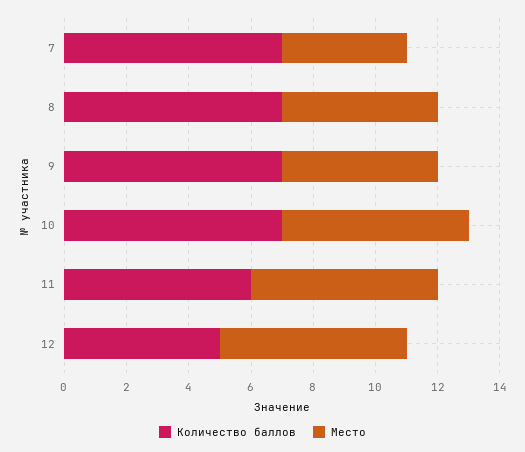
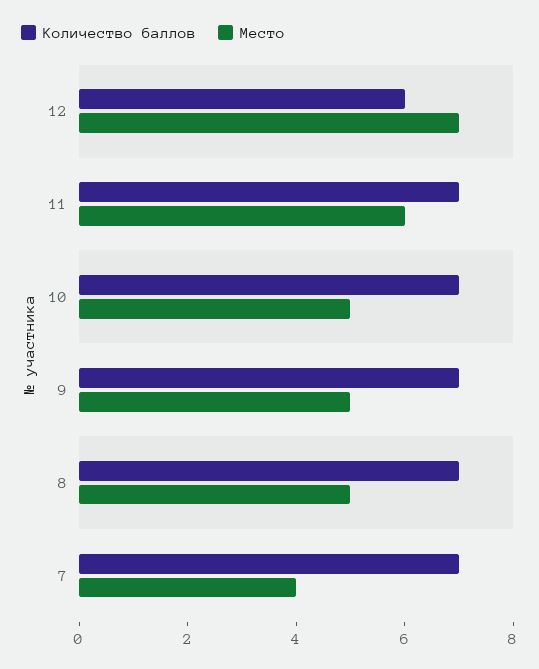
  {
    "Количество баллов": {
      "7": 7,
      "8": 7,
      "9": 7,
      "10": 7,
-     "11": 6,
+     "11": 7,
-     "12": 5
+     "12": 6
    },
    "Место": {
      "7": 4,
      "8": 5,
      "9": 5,
-     "10": 6,
+     "10": 5,
      "11": 6,
-     "12": 6
+     "12": 7
    }
  }

